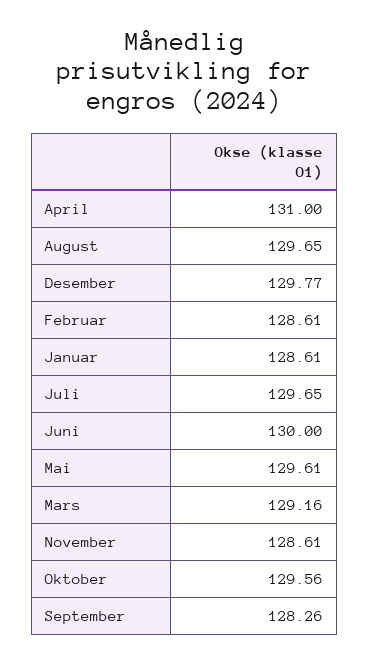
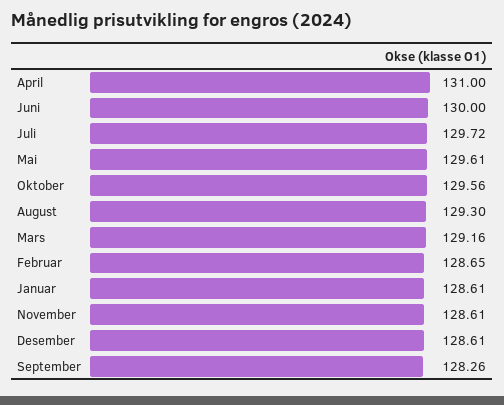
  {
    "April": 131,
-   "August": 129.65,
+   "August": 129.3,
-   "Desember": 129.77,
+   "Desember": 128.61,
-   "Februar": 128.61,
+   "Februar": 128.65,
    "Januar": 128.61,
-   "Juli": 129.65,
+   "Juli": 129.72,
    "Juni": 130,
    "Mai": 129.61,
    "Mars": 129.16,
    "November": 128.61,
    "Oktober": 129.56,
    "September": 128.26
  }

